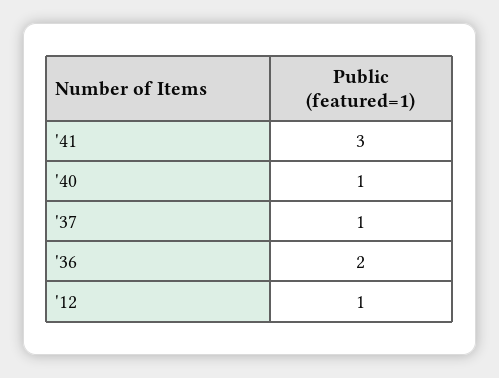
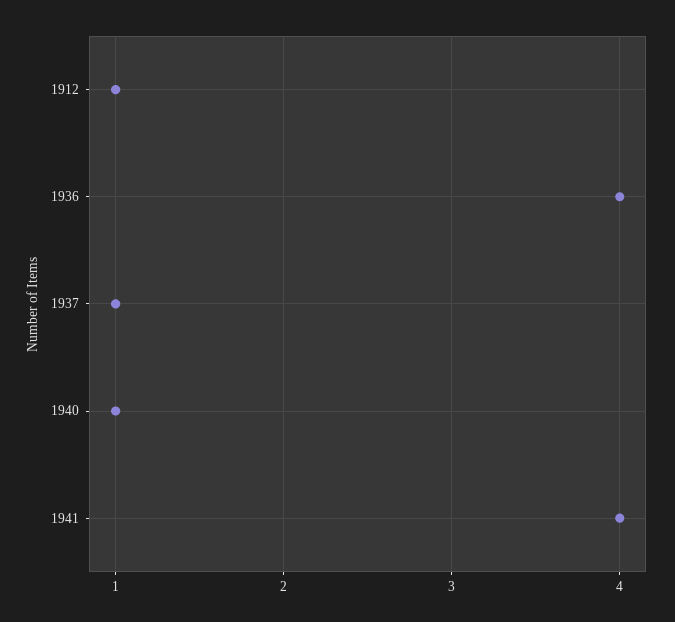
  {
-   "'41": 3,
+   "'41": 4,
    "'40": 1,
    "'37": 1,
-   "'36": 2,
+   "'36": 4,
    "'12": 1
  }

